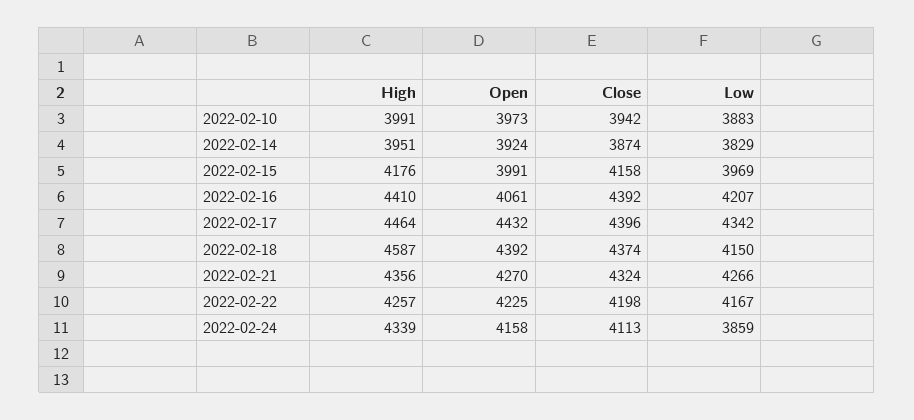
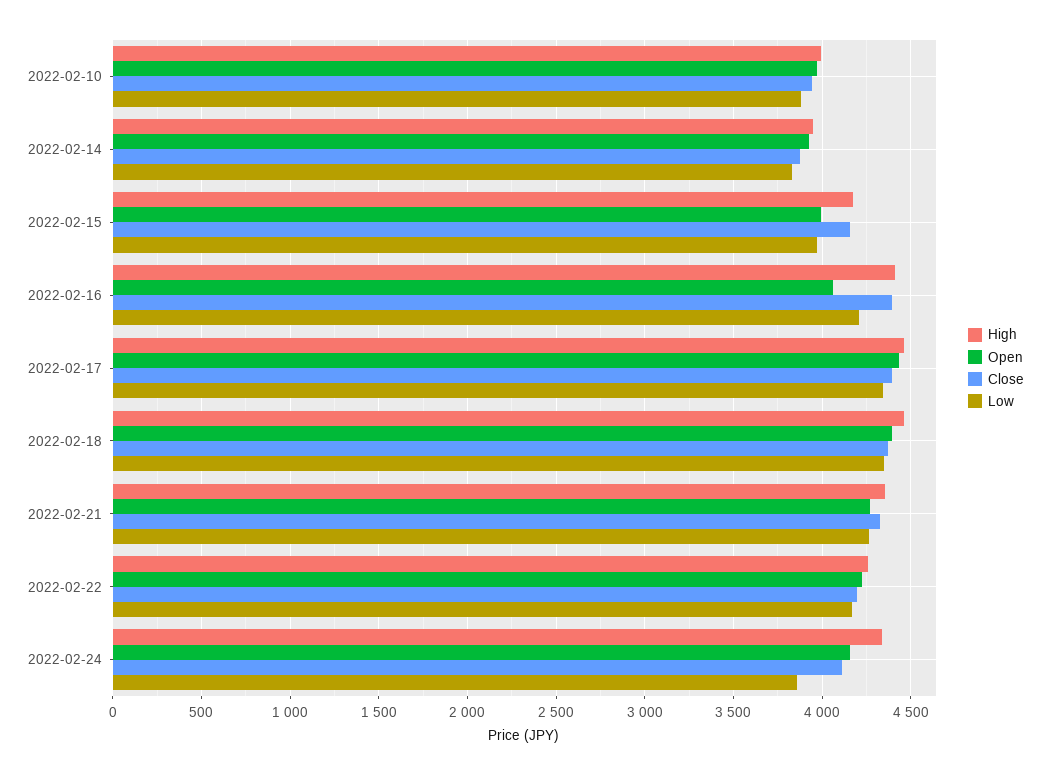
  {
    "High": {
      "2022-02-10": 3991,
      "2022-02-14": 3951,
      "2022-02-15": 4176,
      "2022-02-16": 4410,
      "2022-02-17": 4464,
-     "2022-02-18": 4587,
+     "2022-02-18": 4450,
      "2022-02-21": 4356,
      "2022-02-22": 4257,
      "2022-02-24": 4339
    },
    "Open": {
      "2022-02-10": 3973,
      "2022-02-14": 3924,
      "2022-02-15": 3991,
      "2022-02-16": 4061,
      "2022-02-17": 4432,
      "2022-02-18": 4392,
      "2022-02-21": 4270,
      "2022-02-22": 4225,
      "2022-02-24": 4158
    },
    "Close": {
      "2022-02-10": 3942,
      "2022-02-14": 3874,
      "2022-02-15": 4158,
      "2022-02-16": 4392,
      "2022-02-17": 4396,
      "2022-02-18": 4374,
      "2022-02-21": 4324,
      "2022-02-22": 4198,
      "2022-02-24": 4113
    },
    "Low": {
      "2022-02-10": 3883,
      "2022-02-14": 3829,
      "2022-02-15": 3969,
      "2022-02-16": 4207,
      "2022-02-17": 4342,
-     "2022-02-18": 4150,
+     "2022-02-18": 4350,
      "2022-02-21": 4266,
      "2022-02-22": 4167,
      "2022-02-24": 3859
    }
  }

